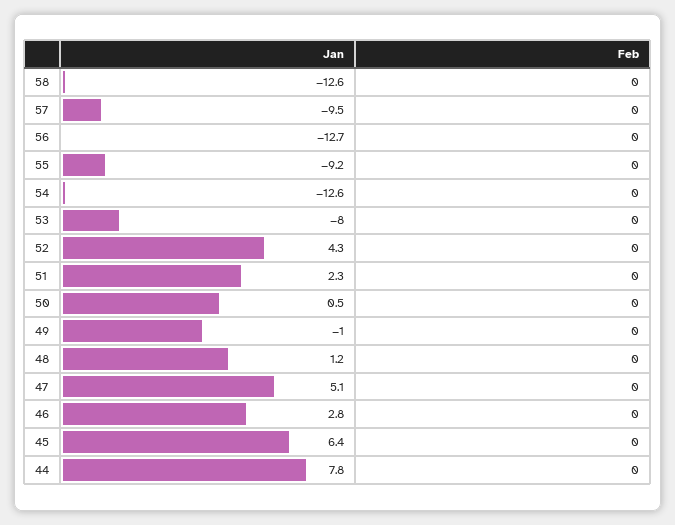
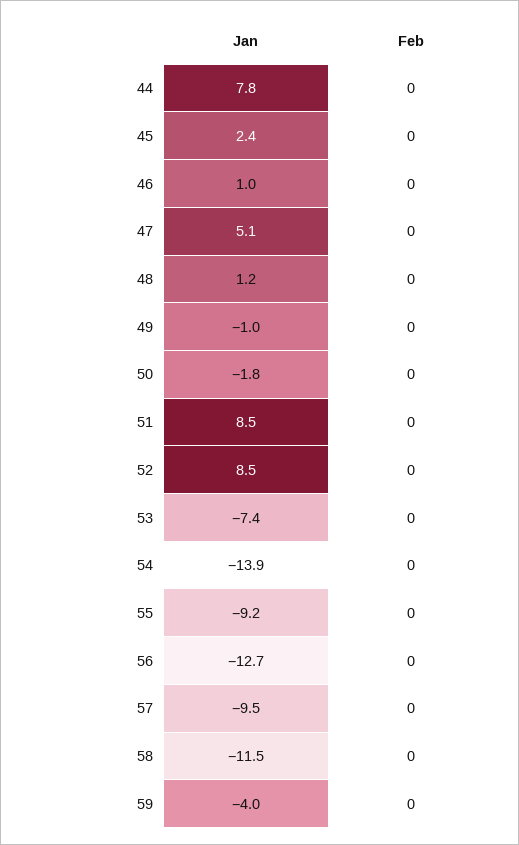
  {
    "Jan": {
-     "58": -12.6,
+     "58": -11.5,
      "57": -9.5,
      "56": -12.7,
      "55": -9.2,
-     "54": -12.6,
+     "54": -13.9,
-     "53": -8,
+     "53": -7.4,
-     "52": 4.3,
+     "52": 8.5,
-     "51": 2.3,
+     "51": 8.5,
-     "50": 0.5,
+     "50": -1.8,
      "49": -1,
      "48": 1.2,
      "47": 5.1,
-     "46": 2.8,
+     "46": 1,
-     "45": 6.4,
+     "45": 2.4,
-     "44": 7.8
+     "44": 7.8,
+     "59": -4
    },
    "Feb": {
      "58": 0,
      "57": 0,
      "56": 0,
      "55": 0,
      "54": 0,
      "53": 0,
      "52": 0,
      "51": 0,
      "50": 0,
      "49": 0,
      "48": 0,
      "47": 0,
      "46": 0,
      "45": 0,
-     "44": 0
+     "44": 0,
+     "59": 0
    }
  }

